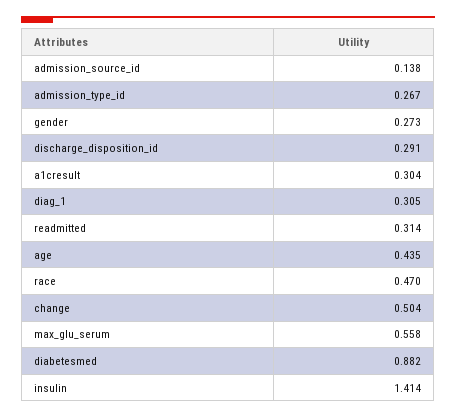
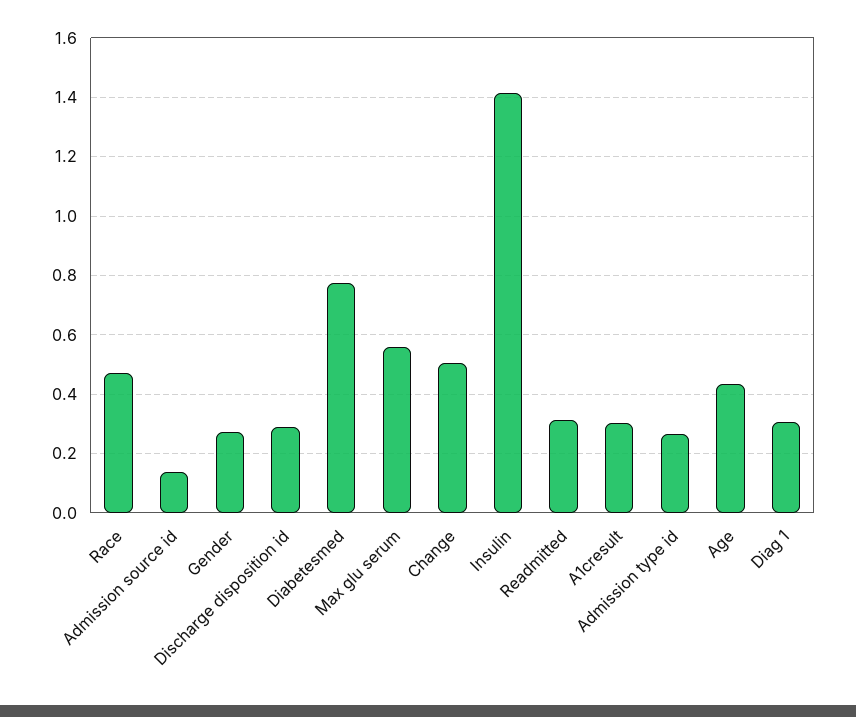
  {
    "admission_source_id": 0.138,
    "admission_type_id": 0.267,
    "gender": 0.273,
    "discharge_disposition_id": 0.291,
    "a1cresult": 0.304,
    "diag_1": 0.305,
    "readmitted": 0.314,
    "age": 0.435,
    "race": 0.47,
    "change": 0.504,
    "max_glu_serum": 0.558,
-   "diabetesmed": 0.882,
+   "diabetesmed": 0.775,
    "insulin": 1.414
  }

